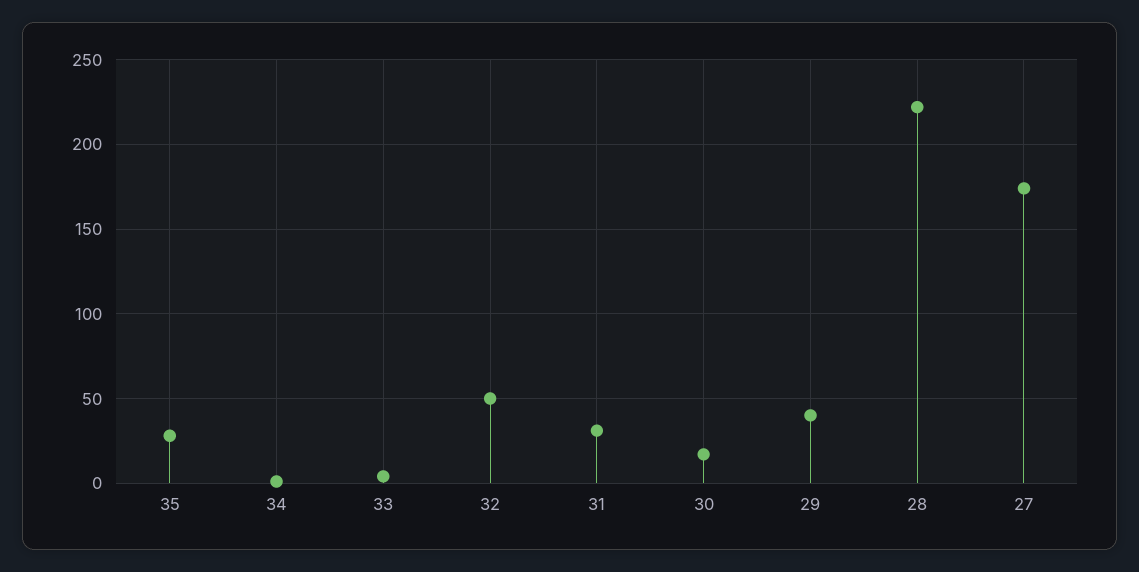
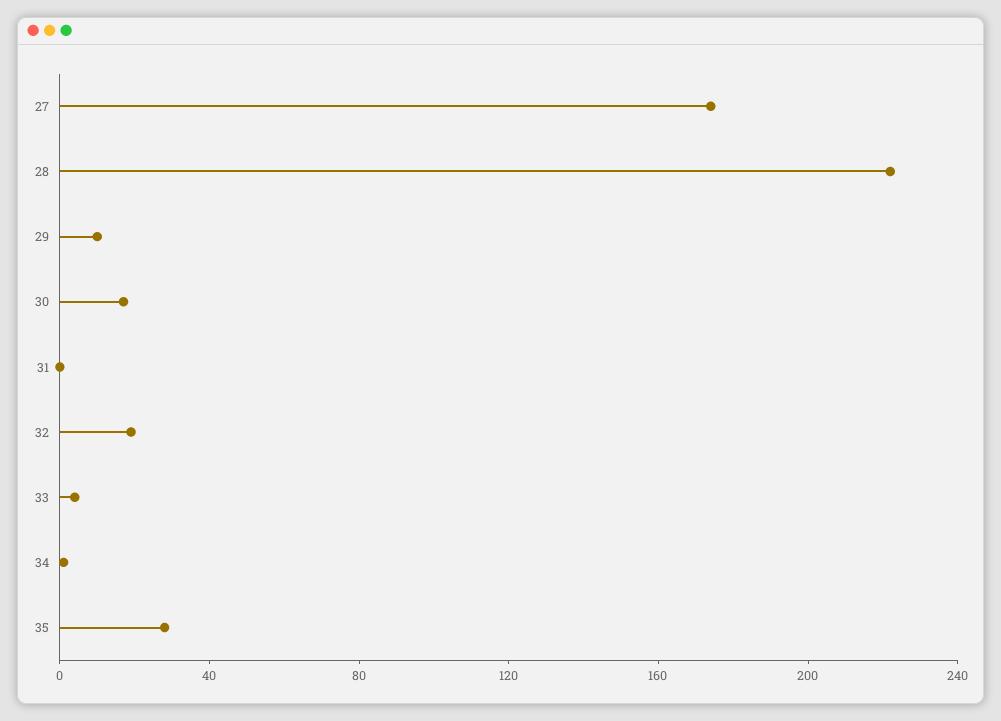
  {
    "35": 30,
    "34": 0,
    "33": 5,
-   "32": 50,
+   "32": 20,
-   "31": 30,
+   "31": 0,
    "30": 15,
-   "29": 40,
+   "29": 10,
    "28": 220,
    "27": 175
  }

